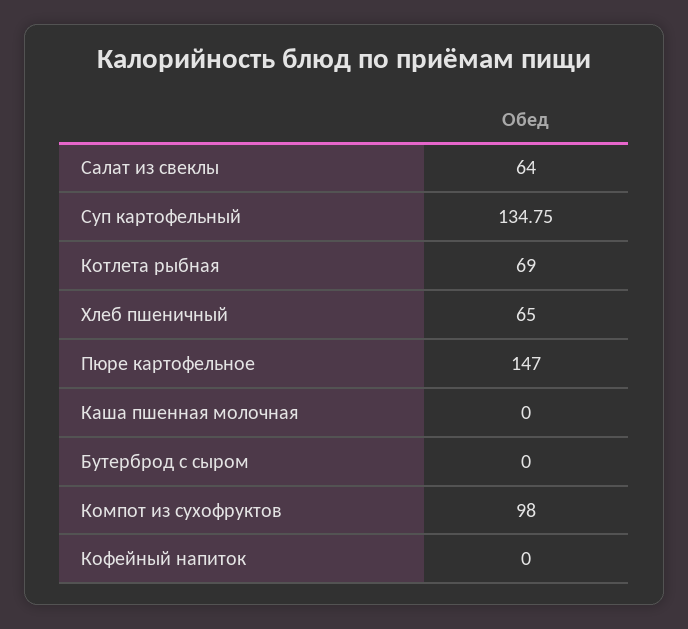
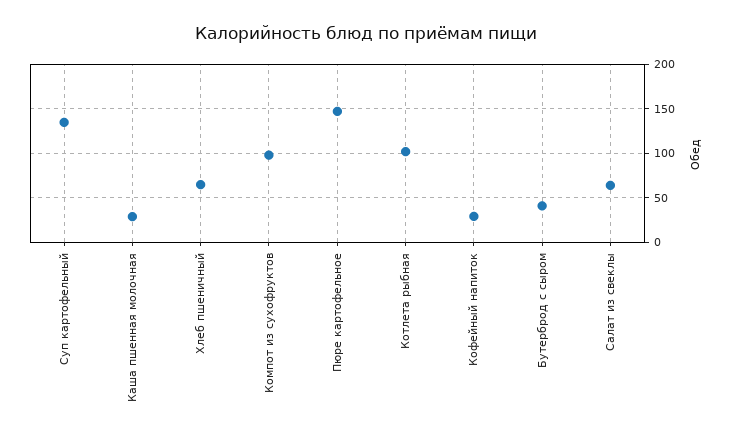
  {
    "Салат из свеклы": 64,
    "Суп картофельный": 134.75,
-   "Котлета рыбная": 69,
+   "Котлета рыбная": 100,
    "Хлеб пшеничный": 65,
    "Пюре картофельное": 147,
-   "Каша пшенная молочная": 0,
+   "Каша пшенная молочная": 30,
-   "Бутерброд с сыром": 0,
+   "Бутерброд с сыром": 40,
    "Компот из сухофруктов": 98,
-   "Кофейный напиток": 0
+   "Кофейный напиток": 30
  }

